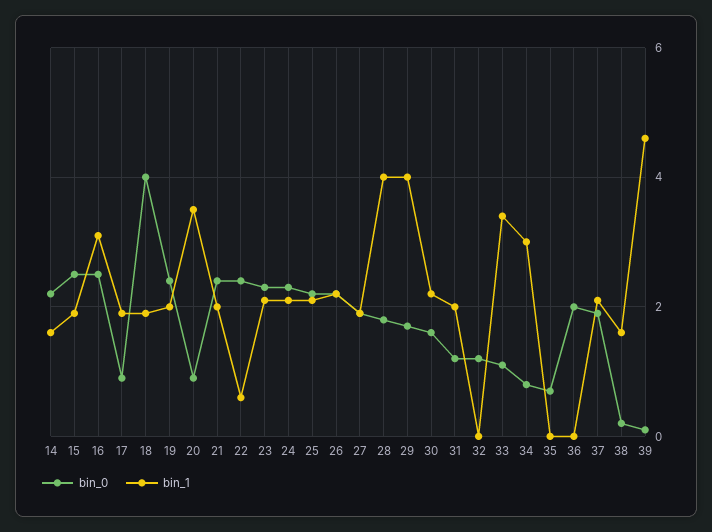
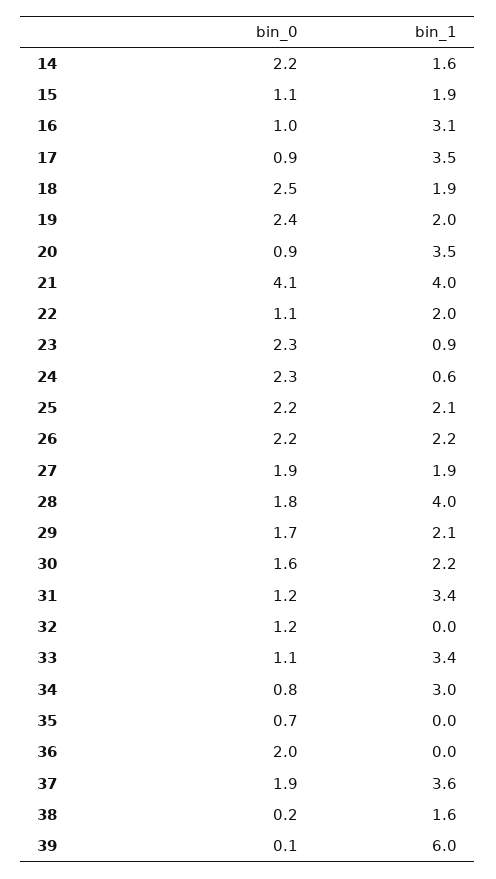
  {
    "bin_0": {
      "14": 2.2,
-     "15": 2.5,
+     "15": 1.1,
-     "16": 2.5,
+     "16": 1,
      "17": 0.9,
-     "18": 4,
+     "18": 2.5,
      "19": 2.4,
      "20": 0.9,
-     "21": 2.5,
+     "21": 4.1,
-     "22": 2.5,
+     "22": 1.1,
      "23": 2.3,
      "24": 2.3,
      "25": 2.2,
      "26": 2.2,
      "27": 1.9,
      "28": 1.8,
      "29": 1.7,
      "30": 1.6,
      "31": 1.2,
      "32": 1.2,
      "33": 1.1,
      "34": 0.8,
      "35": 0.7,
      "36": 2,
      "37": 1.9,
      "38": 0.2,
      "39": 0.1
    },
    "bin_1": {
      "14": 1.6,
      "15": 1.9,
      "16": 3.1,
-     "17": 2,
+     "17": 3.5,
      "18": 1.9,
      "19": 2,
      "20": 3.5,
-     "21": 2,
+     "21": 4,
-     "22": 0.5,
+     "22": 2,
-     "23": 2,
+     "23": 0.9,
-     "24": 2,
+     "24": 0.6,
      "25": 2.1,
      "26": 2.2,
      "27": 1.9,
      "28": 4,
-     "29": 4,
+     "29": 2.1,
      "30": 2.2,
-     "31": 2,
+     "31": 3.4,
      "32": 0,
      "33": 3.4,
      "34": 3,
      "35": 0,
      "36": 0,
-     "37": 2,
+     "37": 3.6,
      "38": 1.6,
-     "39": 4.5
+     "39": 6
    }
  }

